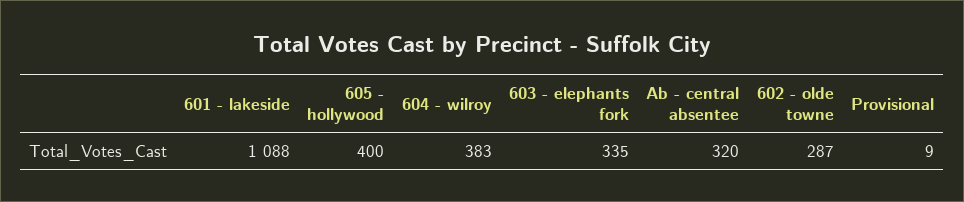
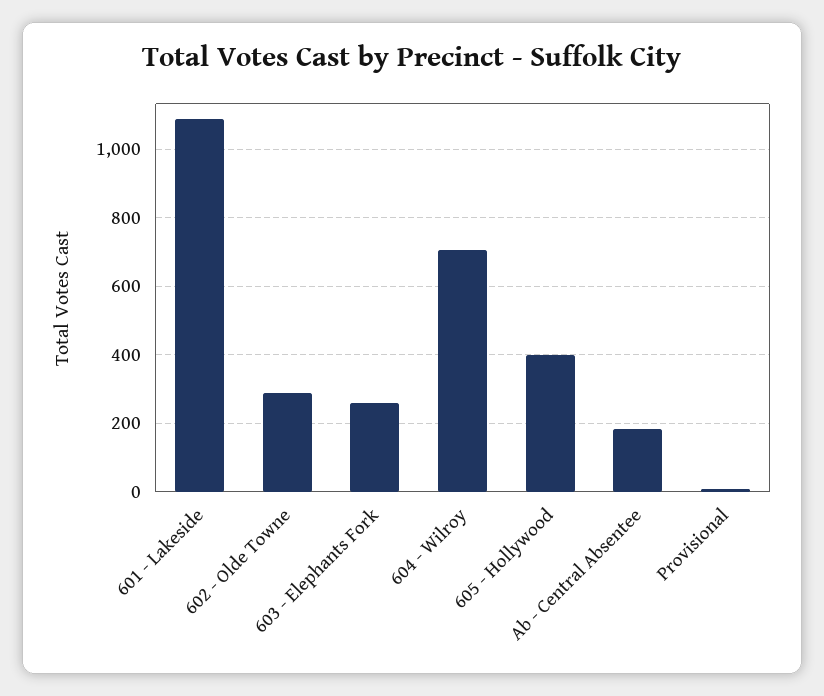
  {
    "601 - lakeside": 1088,
    "605 - hollywood": 400,
-   "604 - wilroy": 383,
+   "604 - wilroy": 700,
-   "603 - elephants fork": 335,
+   "603 - elephants fork": 260,
-   "Ab - central absentee": 320,
+   "Ab - central absentee": 180,
    "602 - olde towne": 287,
    "Provisional": 9
  }

